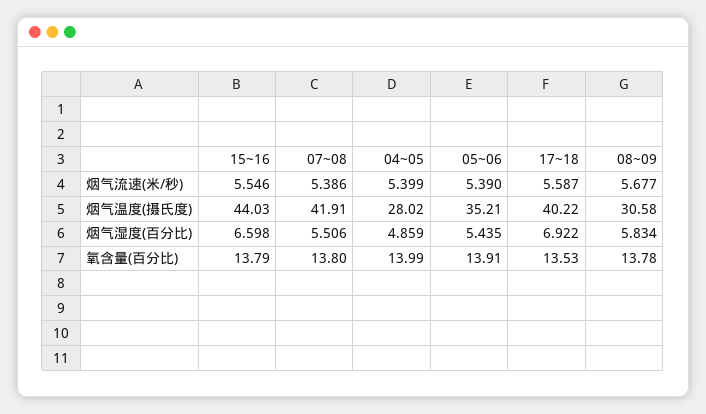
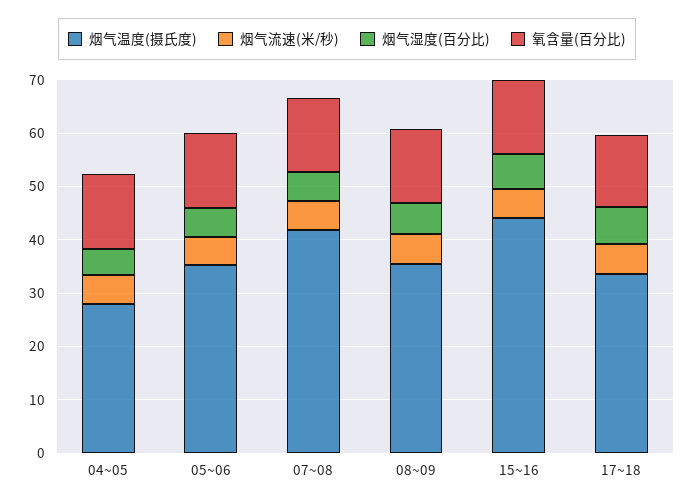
  {
    "烟气流速(米/秒)": {
      "15~16": 5.546,
      "07~08": 5.386,
      "04~05": 5.399,
      "05~06": 5.39,
      "17~18": 5.587,
      "08~09": 5.677
    },
    "烟气温度(摄氏度)": {
      "15~16": 44.03,
      "07~08": 41.91,
      "04~05": 28.02,
      "05~06": 35.21,
-     "17~18": 40.22,
+     "17~18": 34,
-     "08~09": 30.58
+     "08~09": 36
    },
    "烟气湿度(百分比)": {
      "15~16": 6.598,
      "07~08": 5.506,
      "04~05": 4.859,
      "05~06": 5.435,
      "17~18": 6.922,
      "08~09": 5.834
    },
    "氧含量(百分比)": {
      "15~16": 13.79,
      "07~08": 13.8,
      "04~05": 13.99,
      "05~06": 13.91,
      "17~18": 13.53,
      "08~09": 13.78
    }
  }

